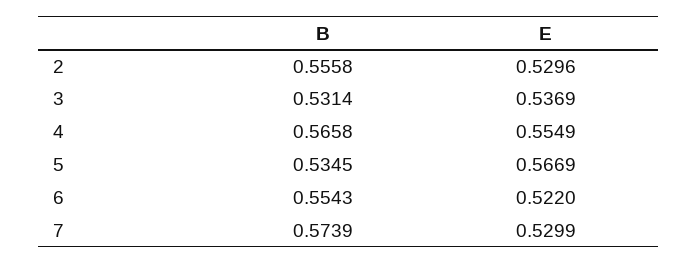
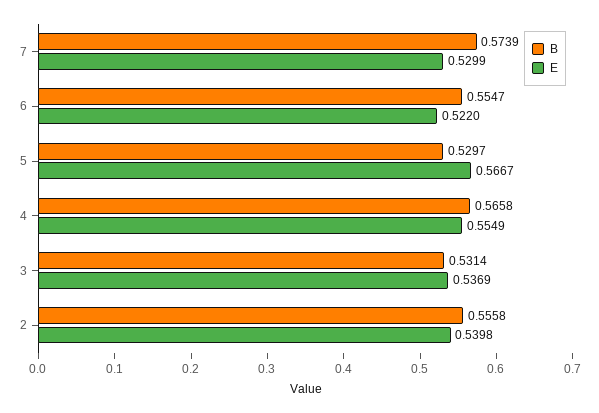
  {
    "B": {
      "2": 0.5558,
      "3": 0.5314,
      "4": 0.5658,
-     "5": 0.5345,
+     "5": 0.5297,
-     "6": 0.5543,
+     "6": 0.5547,
      "7": 0.5739
    },
    "E": {
-     "2": 0.5296,
+     "2": 0.5398,
      "3": 0.5369,
      "4": 0.5549,
-     "5": 0.5669,
+     "5": 0.5667,
      "6": 0.522,
      "7": 0.5299
    }
  }

